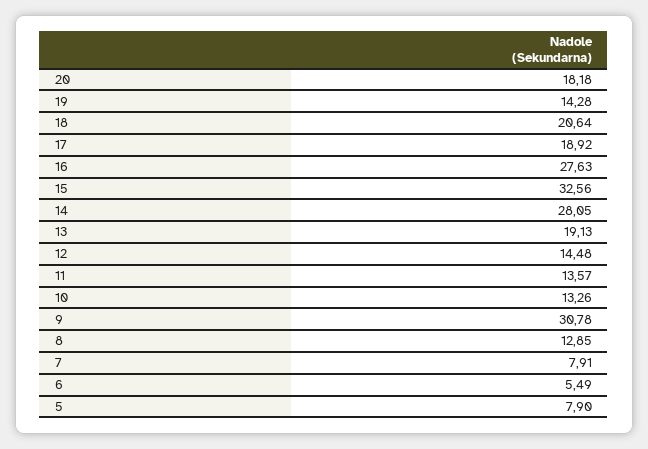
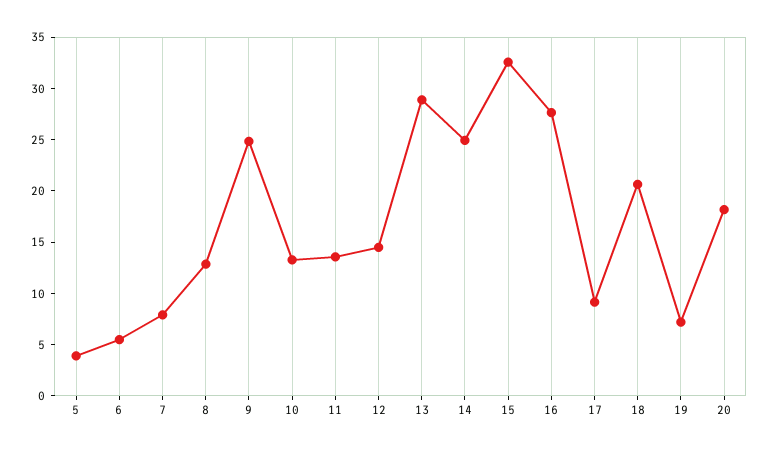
  {
    "20": 18.18,
-   "19": 14.28,
+   "19": 7,
    "18": 20.64,
-   "17": 18.92,
+   "17": 9,
    "16": 27.63,
    "15": 32.56,
-   "14": 28.05,
+   "14": 25,
-   "13": 19.13,
+   "13": 29,
    "12": 14.48,
    "11": 13.57,
    "10": 13.26,
-   "9": 30.78,
+   "9": 25,
    "8": 12.85,
    "7": 7.91,
    "6": 5.49,
-   "5": 7.9
+   "5": 4
  }

